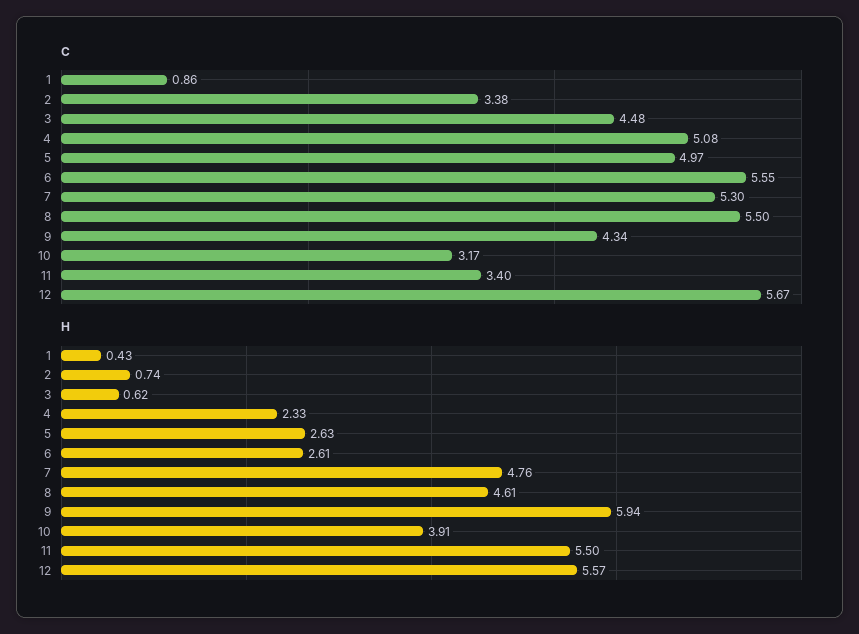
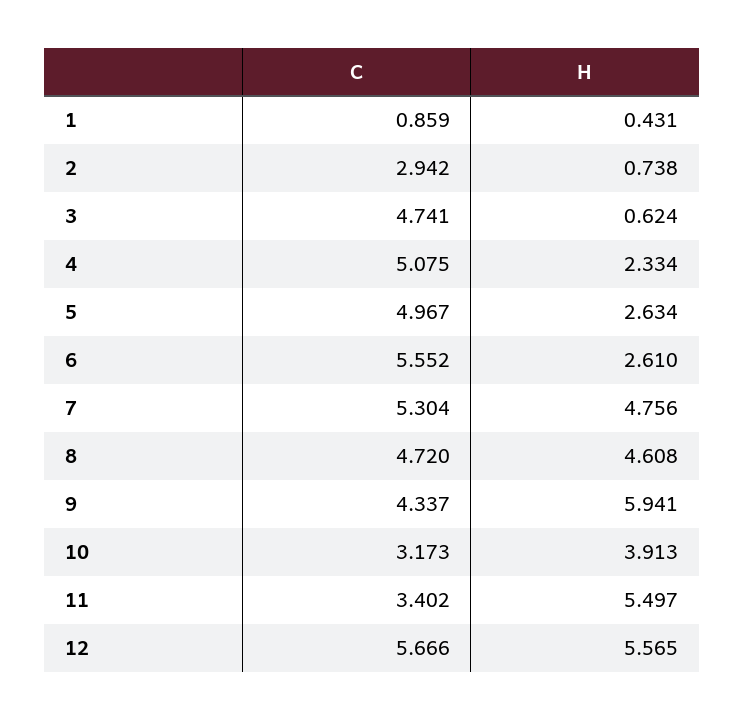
  {
    "C": {
      "1": 0.859,
-     "2": 3.38,
+     "2": 2.942,
-     "3": 4.48,
+     "3": 4.741,
      "4": 5.075,
      "5": 4.967,
      "6": 5.552,
      "7": 5.304,
-     "8": 5.5,
+     "8": 4.72,
      "9": 4.337,
      "10": 3.173,
      "11": 3.402,
      "12": 5.666
    },
    "H": {
      "1": 0.431,
      "2": 0.738,
      "3": 0.624,
      "4": 2.334,
      "5": 2.634,
      "6": 2.61,
      "7": 4.756,
      "8": 4.608,
      "9": 5.941,
      "10": 3.913,
      "11": 5.497,
      "12": 5.565
    }
  }

